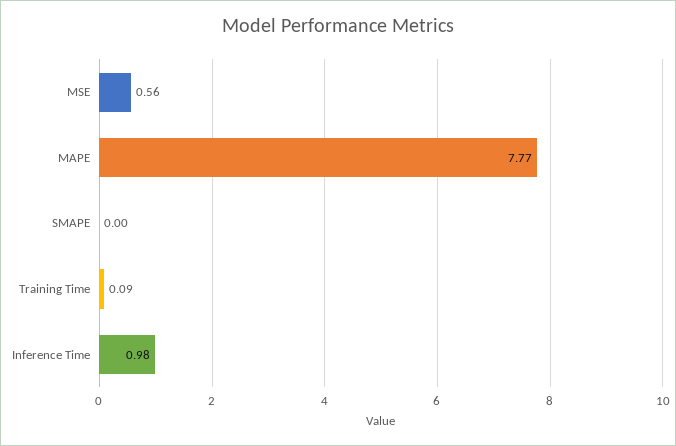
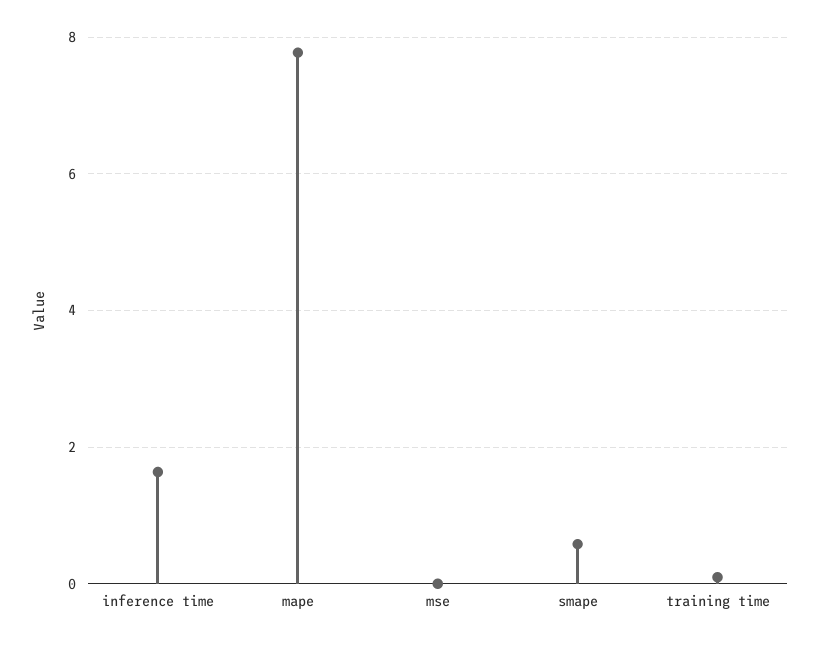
  {
-   "MSE": 0.56,
+   "MSE": 0,
    "MAPE": 7.77,
-   "SMAPE": 0,
+   "SMAPE": 0.6,
    "Training Time": 0.09,
-   "Inference Time": 0.98
+   "Inference Time": 1.6
  }

